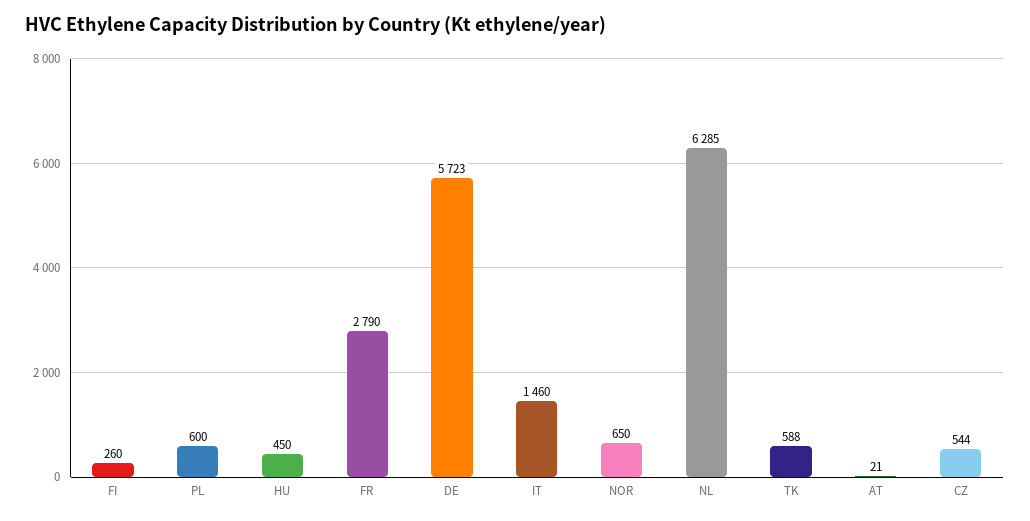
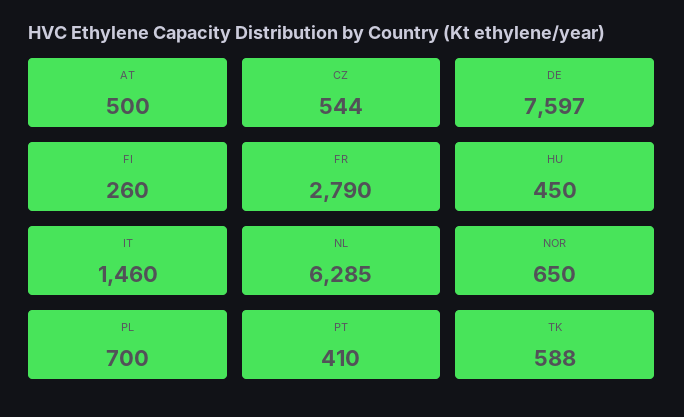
  {
    "FI": 260,
-   "PL": 600,
+   "PL": 700,
    "HU": 450,
    "FR": 2790,
-   "DE": 5723,
+   "DE": 7597,
    "IT": 1460,
    "NOR": 650,
    "NL": 6285,
    "TK": 588,
-   "AT": 21,
+   "AT": 500,
-   "CZ": 544
+   "CZ": 544,
+   "PT": 410
  }

